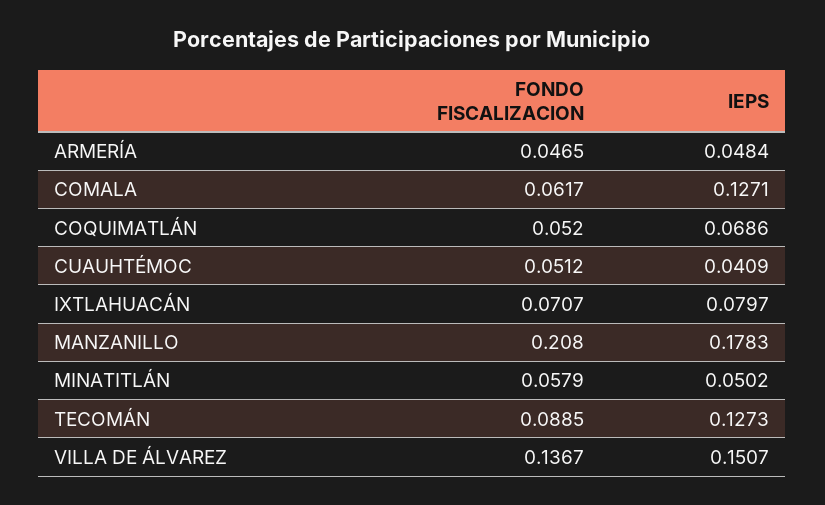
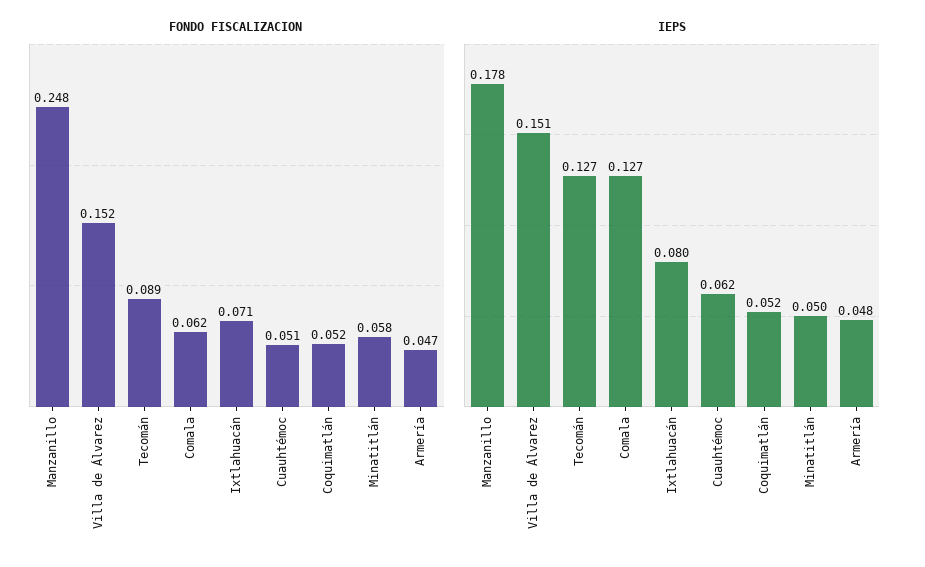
  {
    "FONDO FISCALIZACION": {
      "ARMERÍA": 0.0465,
      "COMALA": 0.0617,
      "COQUIMATLÁN": 0.052,
      "CUAUHTÉMOC": 0.0512,
      "IXTLAHUACÁN": 0.0707,
-     "MANZANILLO": 0.208,
+     "MANZANILLO": 0.248,
      "MINATITLÁN": 0.0579,
      "TECOMÁN": 0.0885,
-     "VILLA DE ÁLVAREZ": 0.1367
+     "VILLA DE ÁLVAREZ": 0.152
    },
    "IEPS": {
      "ARMERÍA": 0.0484,
      "COMALA": 0.1271,
-     "COQUIMATLÁN": 0.0686,
+     "COQUIMATLÁN": 0.052,
-     "CUAUHTÉMOC": 0.0409,
+     "CUAUHTÉMOC": 0.062,
      "IXTLAHUACÁN": 0.0797,
      "MANZANILLO": 0.1783,
      "MINATITLÁN": 0.0502,
      "TECOMÁN": 0.1273,
      "VILLA DE ÁLVAREZ": 0.1507
    }
  }

